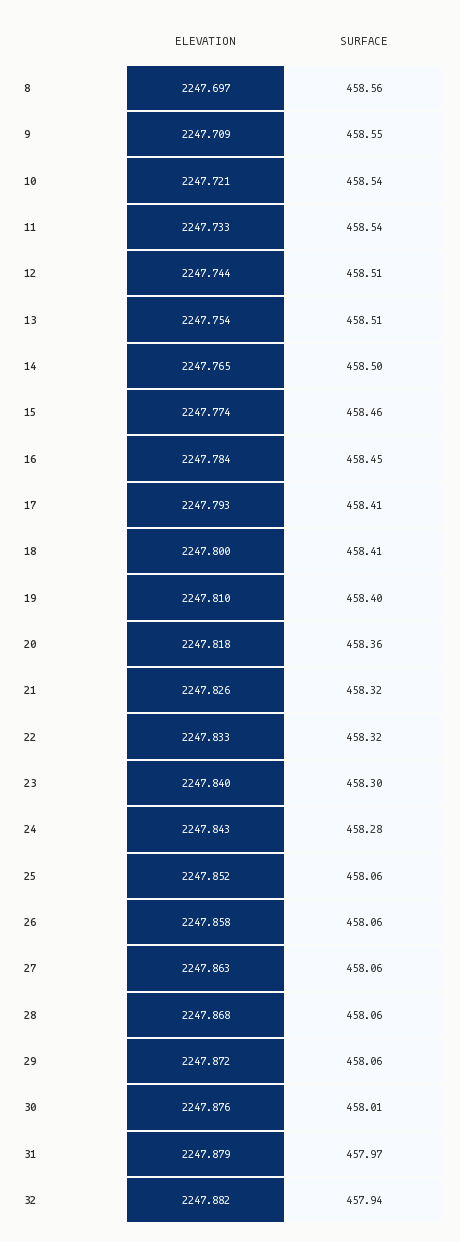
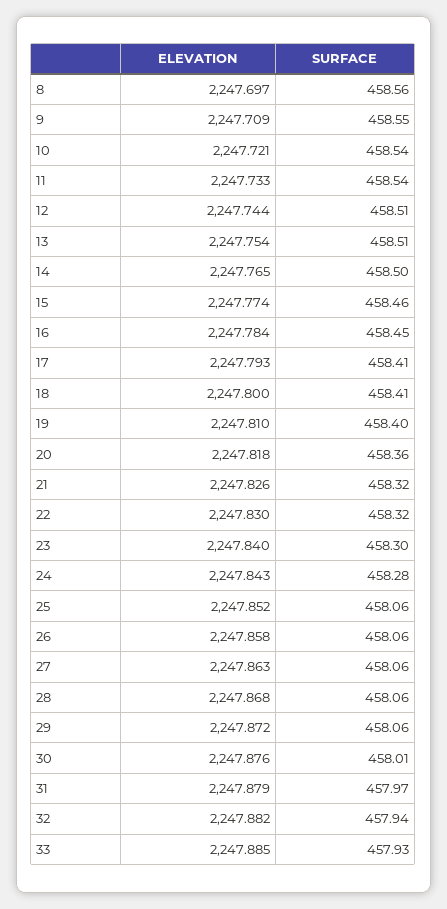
  {
    "ELEVATION": {
      "8": 2247.697,
      "9": 2247.709,
      "10": 2247.721,
      "11": 2247.733,
      "12": 2247.744,
      "13": 2247.754,
      "14": 2247.765,
      "15": 2247.774,
      "16": 2247.784,
      "17": 2247.793,
      "18": 2247.8,
      "19": 2247.81,
      "20": 2247.818,
      "21": 2247.826,
-     "22": 2247.833,
+     "22": 2247.83,
      "23": 2247.84,
      "24": 2247.843,
      "25": 2247.852,
      "26": 2247.858,
      "27": 2247.863,
      "28": 2247.868,
      "29": 2247.872,
      "30": 2247.876,
      "31": 2247.879,
-     "32": 2247.882
+     "32": 2247.882,
+     "33": 2247.885
    },
    "SURFACE": {
      "8": 458.56,
      "9": 458.55,
      "10": 458.54,
      "11": 458.54,
      "12": 458.51,
      "13": 458.51,
      "14": 458.5,
      "15": 458.46,
      "16": 458.45,
      "17": 458.41,
      "18": 458.41,
      "19": 458.4,
      "20": 458.36,
      "21": 458.32,
      "22": 458.32,
      "23": 458.3,
      "24": 458.28,
      "25": 458.06,
      "26": 458.06,
      "27": 458.06,
      "28": 458.06,
      "29": 458.06,
      "30": 458.01,
      "31": 457.97,
-     "32": 457.94
+     "32": 457.94,
+     "33": 457.93
    }
  }

